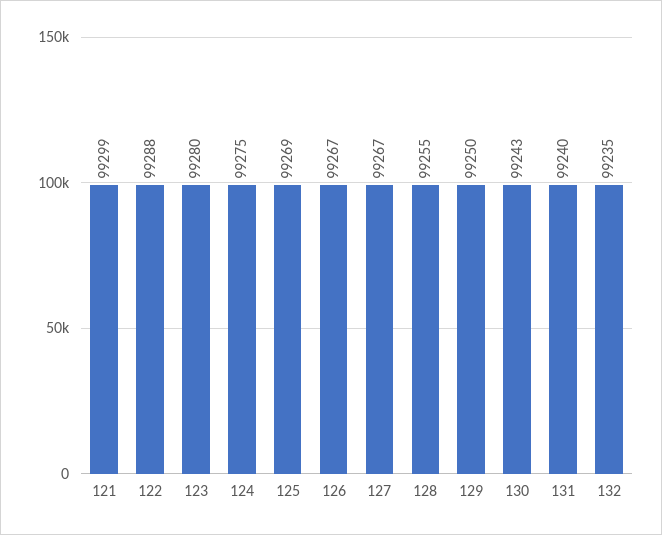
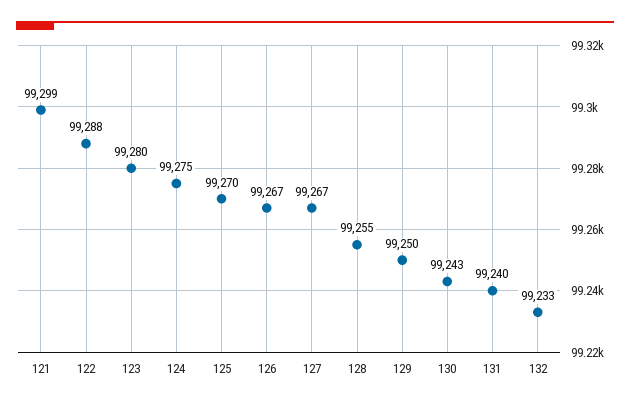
  {
    "121": 99299,
    "122": 99288,
    "123": 99280,
    "124": 99275,
-   "125": 99269,
+   "125": 99270,
    "126": 99267,
    "127": 99267,
    "128": 99255,
    "129": 99250,
    "130": 99243,
    "131": 99240,
-   "132": 99235
+   "132": 99233
  }

